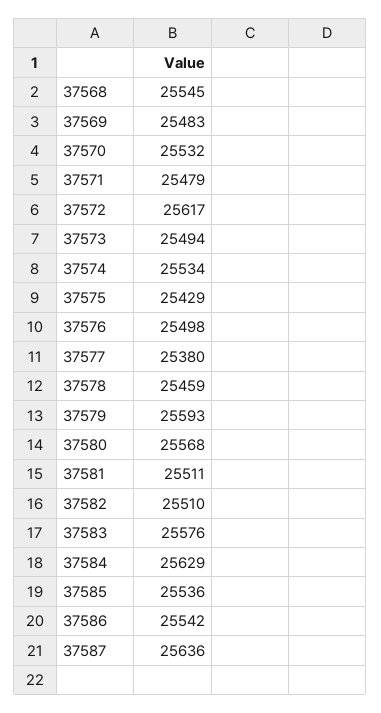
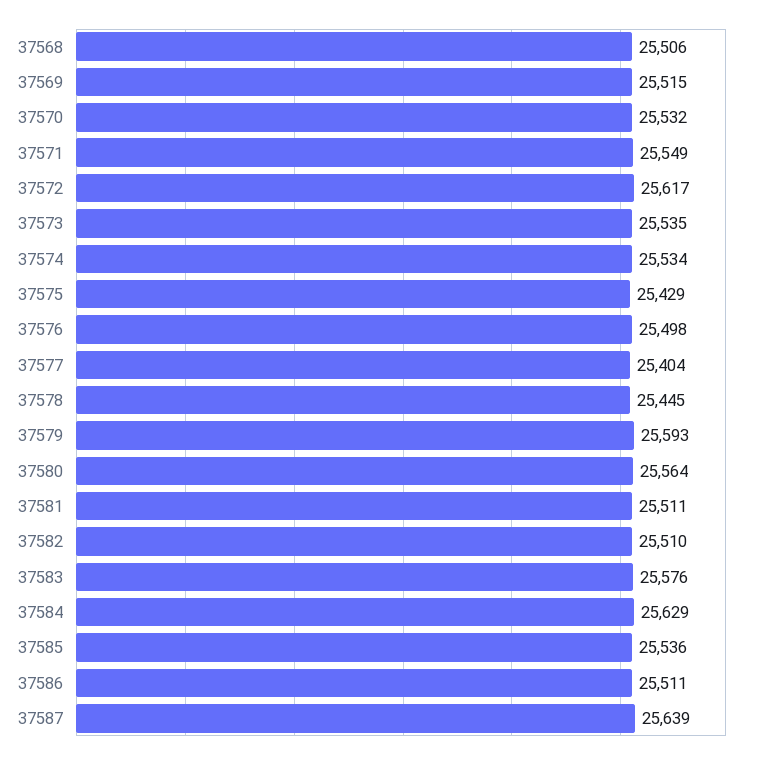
  {
-   "37568": 25545,
+   "37568": 25506,
-   "37569": 25483,
+   "37569": 25515,
    "37570": 25532,
-   "37571": 25479,
+   "37571": 25549,
    "37572": 25617,
-   "37573": 25494,
+   "37573": 25535,
    "37574": 25534,
    "37575": 25429,
    "37576": 25498,
-   "37577": 25380,
+   "37577": 25404,
-   "37578": 25459,
+   "37578": 25445,
    "37579": 25593,
-   "37580": 25568,
+   "37580": 25564,
    "37581": 25511,
    "37582": 25510,
    "37583": 25576,
    "37584": 25629,
    "37585": 25536,
-   "37586": 25542,
+   "37586": 25511,
-   "37587": 25636
+   "37587": 25639
  }

